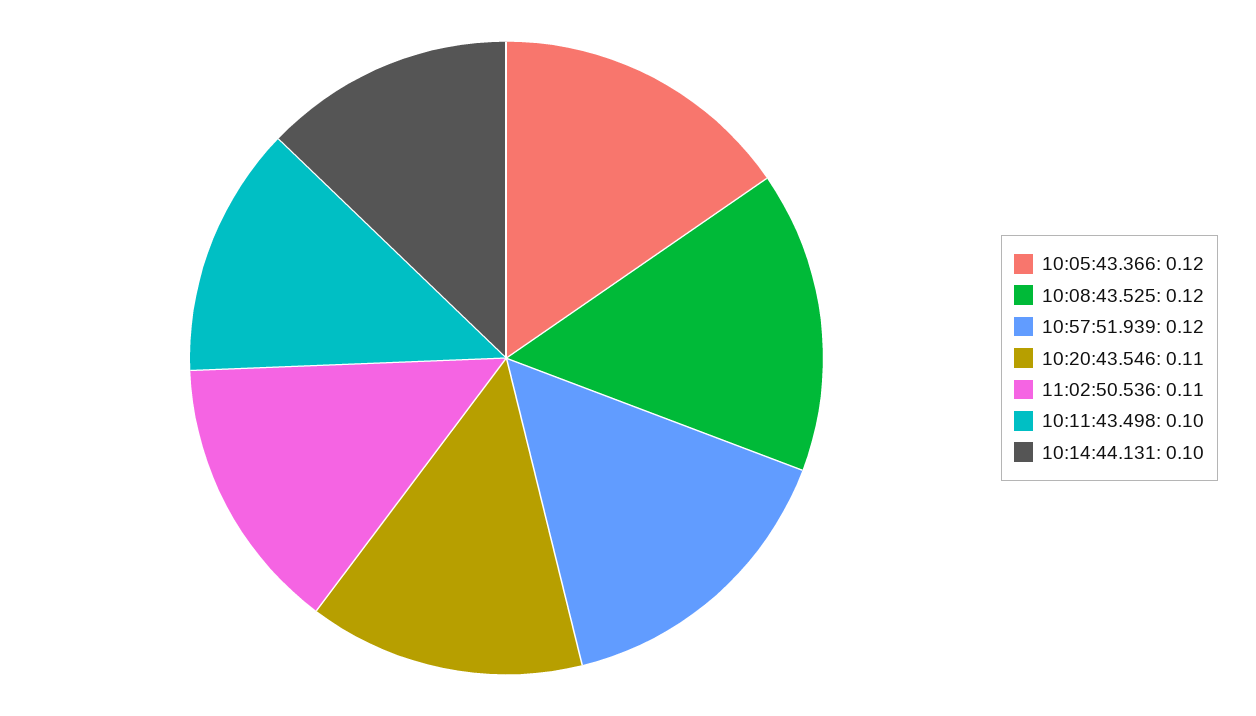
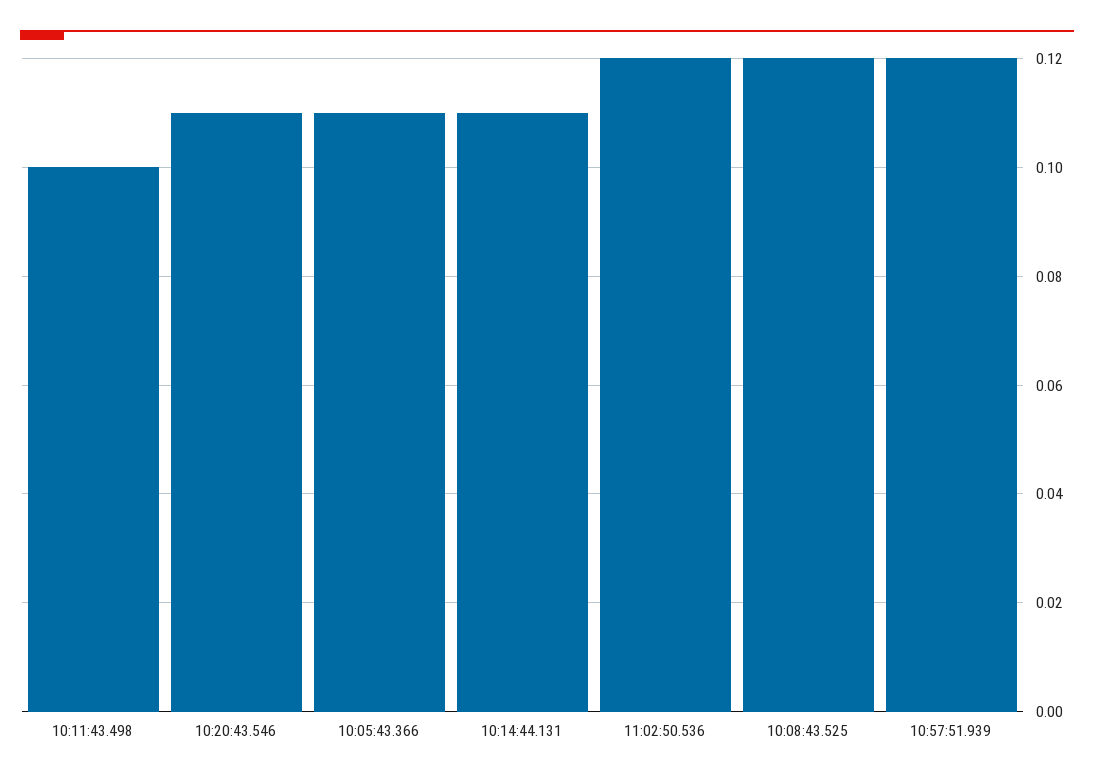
  {
-   "10:05:43.366": 0.12,
+   "10:05:43.366": 0.11,
    "10:08:43.525": 0.12,
    "10:57:51.939": 0.12,
    "10:20:43.546": 0.11,
-   "11:02:50.536": 0.11,
+   "11:02:50.536": 0.12,
    "10:11:43.498": 0.1,
-   "10:14:44.131": 0.1
+   "10:14:44.131": 0.11
  }

